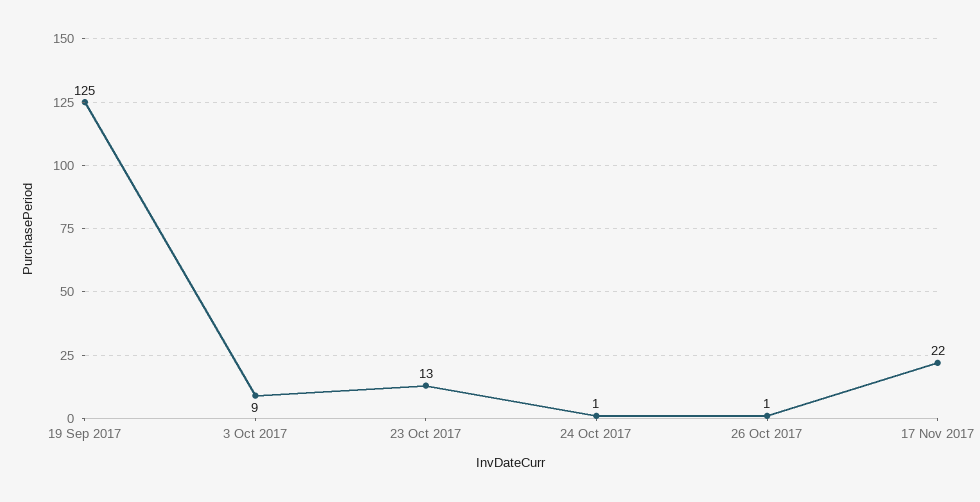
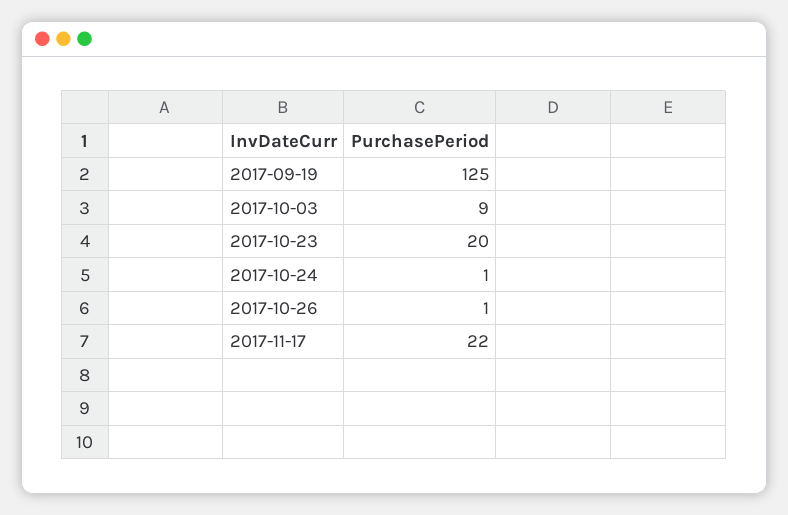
  {
    "19 Sep 2017": 125,
    "3 Oct 2017": 9,
-   "23 Oct 2017": 13,
+   "23 Oct 2017": 20,
    "24 Oct 2017": 1,
    "26 Oct 2017": 1,
    "17 Nov 2017": 22
  }

